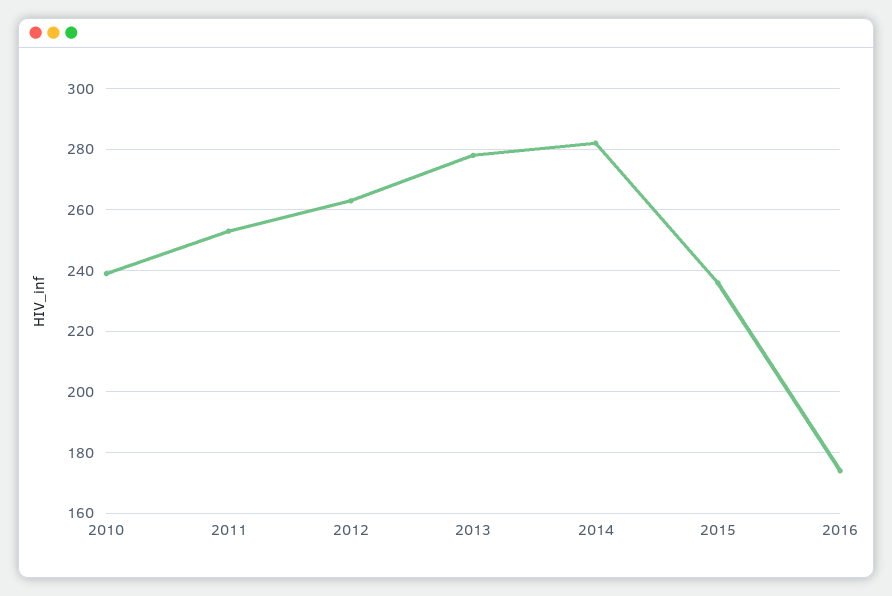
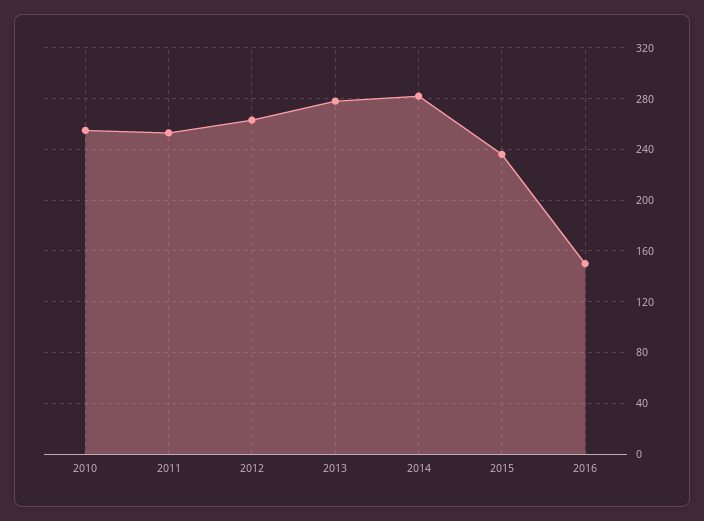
  {
-   "2010": 240,
+   "2010": 255,
    "2011": 255,
    "2012": 265,
    "2013": 280,
    "2014": 280,
    "2015": 235,
-   "2016": 175
+   "2016": 150
  }

